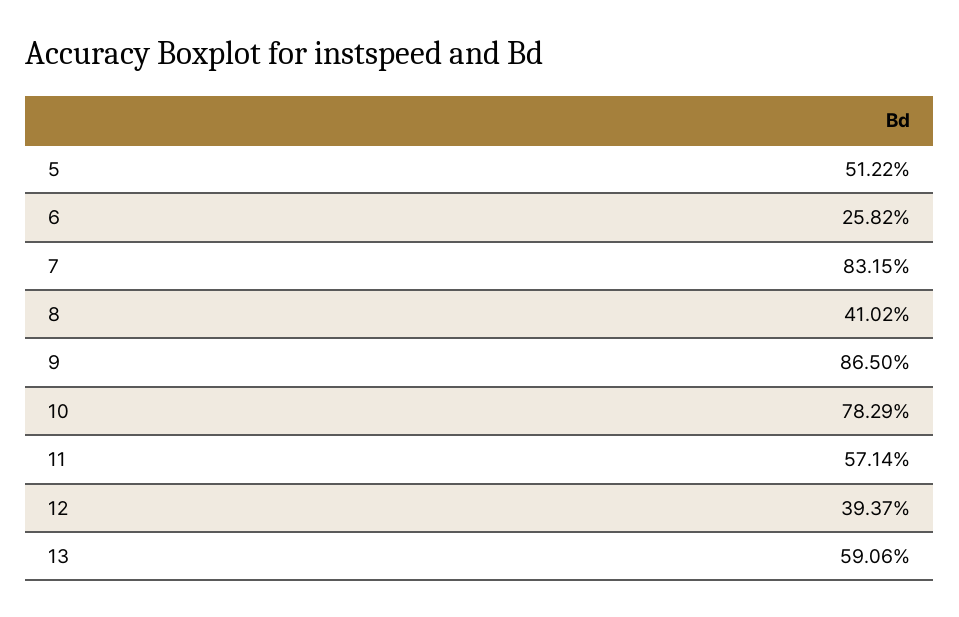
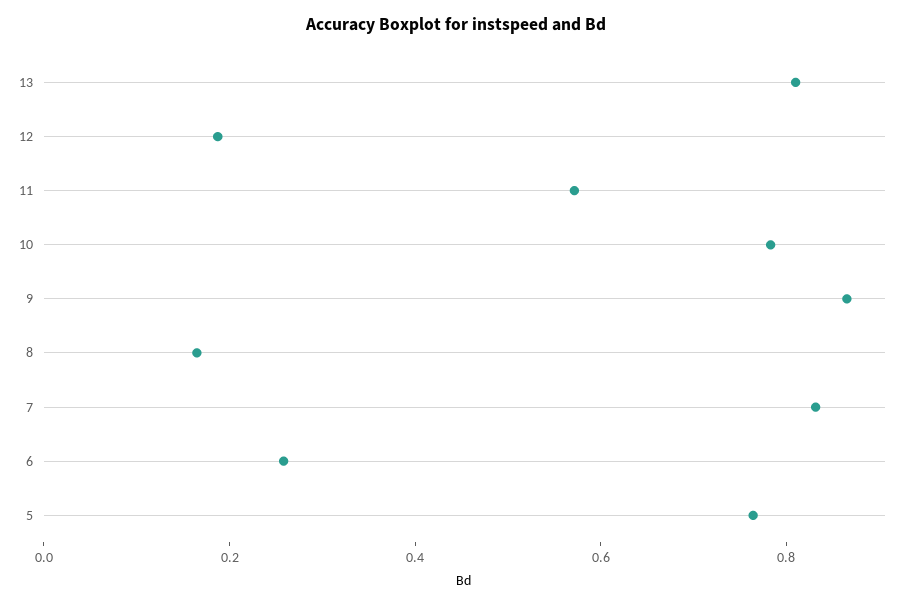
  {
-   "5": 0.5122,
+   "5": 0.75,
    "6": 0.2582,
    "7": 0.8315,
-   "8": 0.4102,
+   "8": 0.15,
    "9": 0.865,
    "10": 0.7829,
    "11": 0.5714,
-   "12": 0.3937,
+   "12": 0.2,
-   "13": 0.5906
+   "13": 0.8
  }

